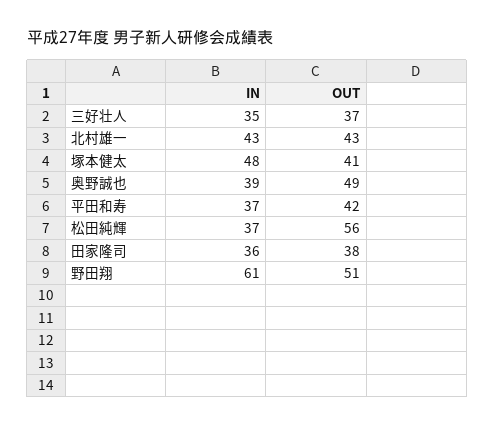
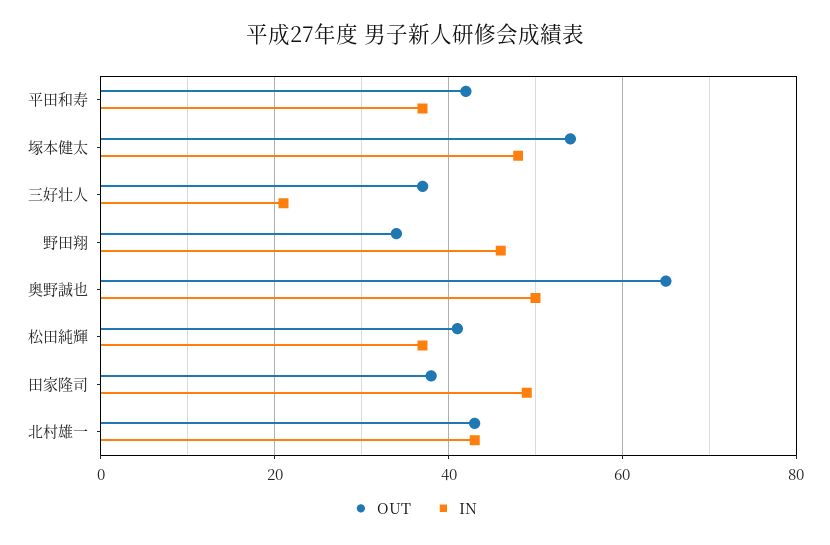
  {
    "IN": {
-     "三好壮人": 35,
+     "三好壮人": 20,
      "北村雄一": 43,
      "塚本健太": 48,
-     "奥野誠也": 39,
+     "奥野誠也": 50,
      "平田和寿": 37,
      "松田純輝": 37,
-     "田家隆司": 36,
+     "田家隆司": 50,
-     "野田翔": 61
+     "野田翔": 45
    },
    "OUT": {
      "三好壮人": 37,
      "北村雄一": 43,
-     "塚本健太": 41,
+     "塚本健太": 55,
-     "奥野誠也": 49,
+     "奥野誠也": 65,
      "平田和寿": 42,
-     "松田純輝": 56,
+     "松田純輝": 40,
      "田家隆司": 38,
-     "野田翔": 51
+     "野田翔": 35
    }
  }

